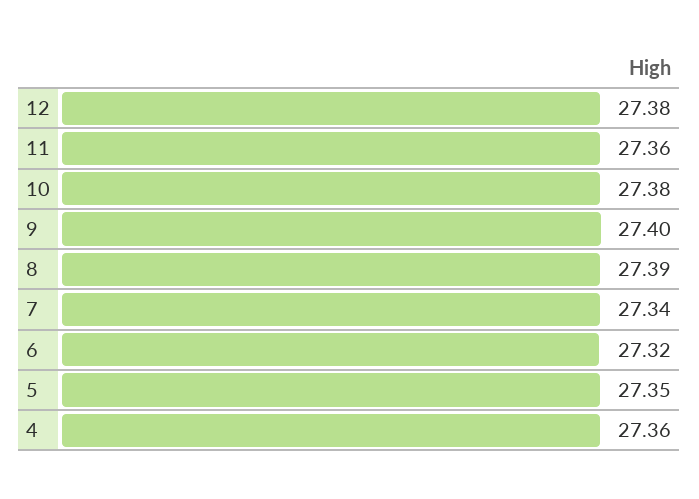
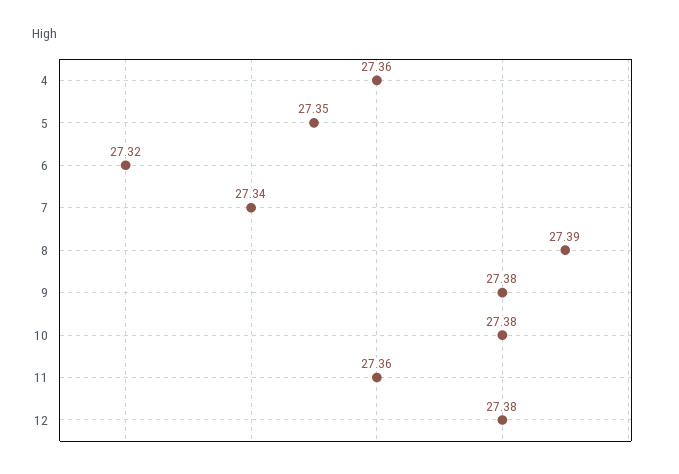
  {
    "12": 27.38,
    "11": 27.36,
    "10": 27.38,
-   "9": 27.4,
+   "9": 27.38,
    "8": 27.39,
    "7": 27.34,
    "6": 27.32,
    "5": 27.35,
    "4": 27.36
  }

